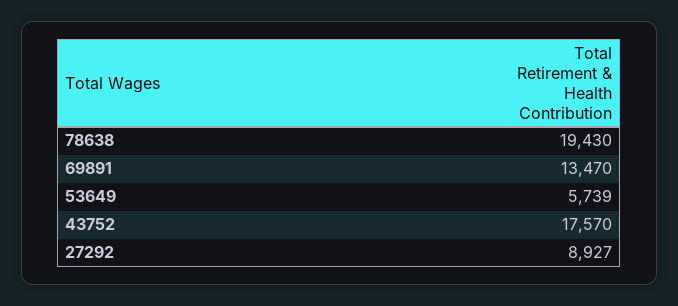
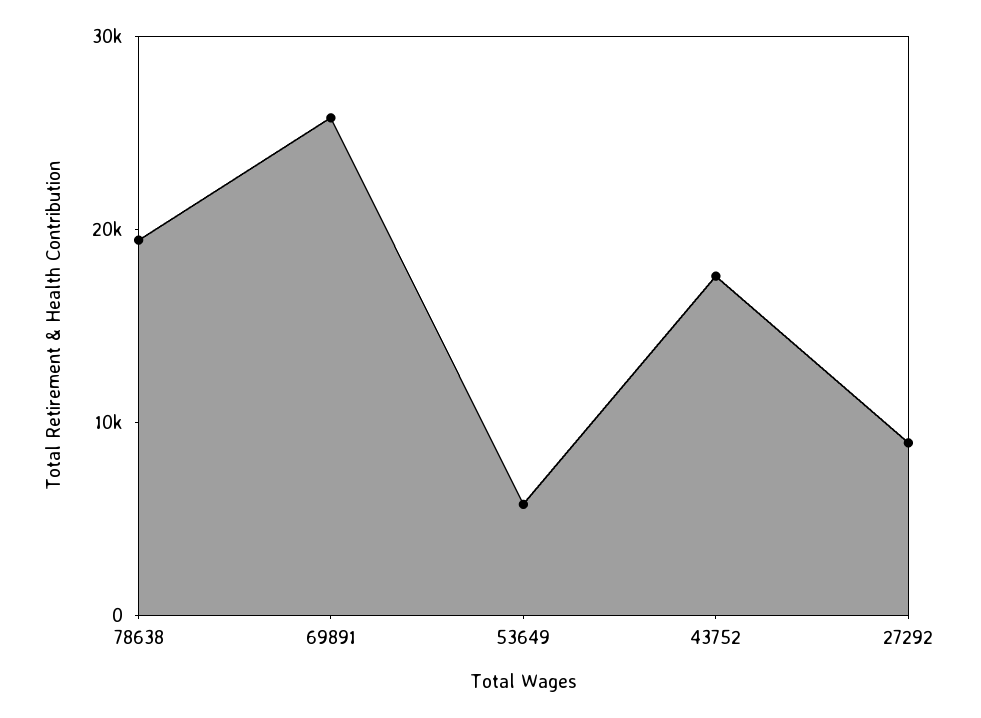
  {
    "78638": 19430,
-   "69891": 13470,
+   "69891": 26000,
    "53649": 5739,
    "43752": 17570,
    "27292": 8927
  }

